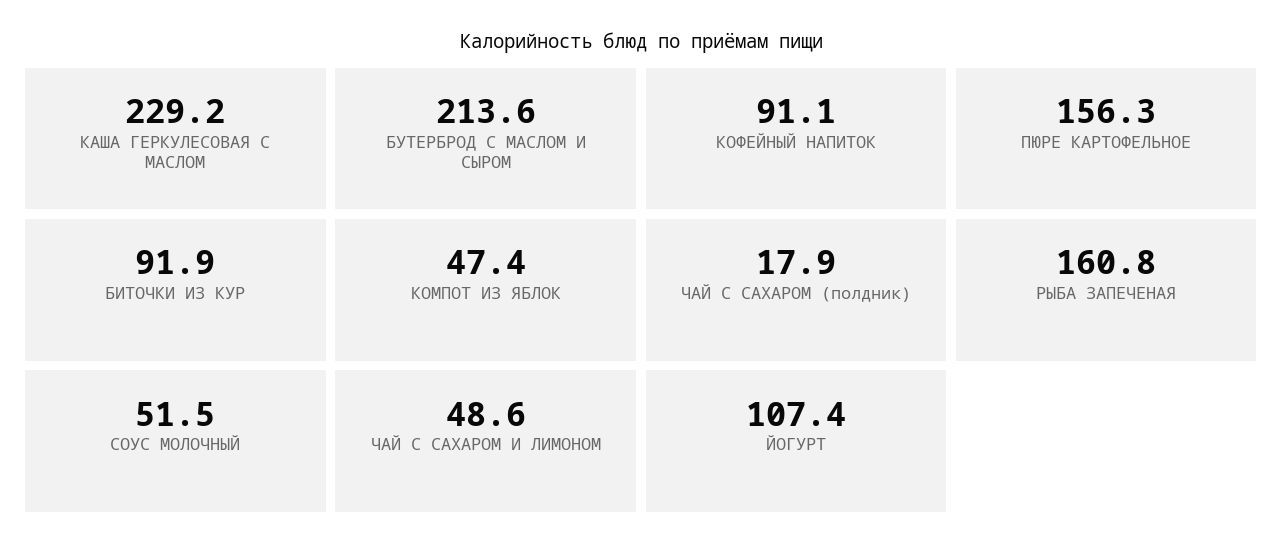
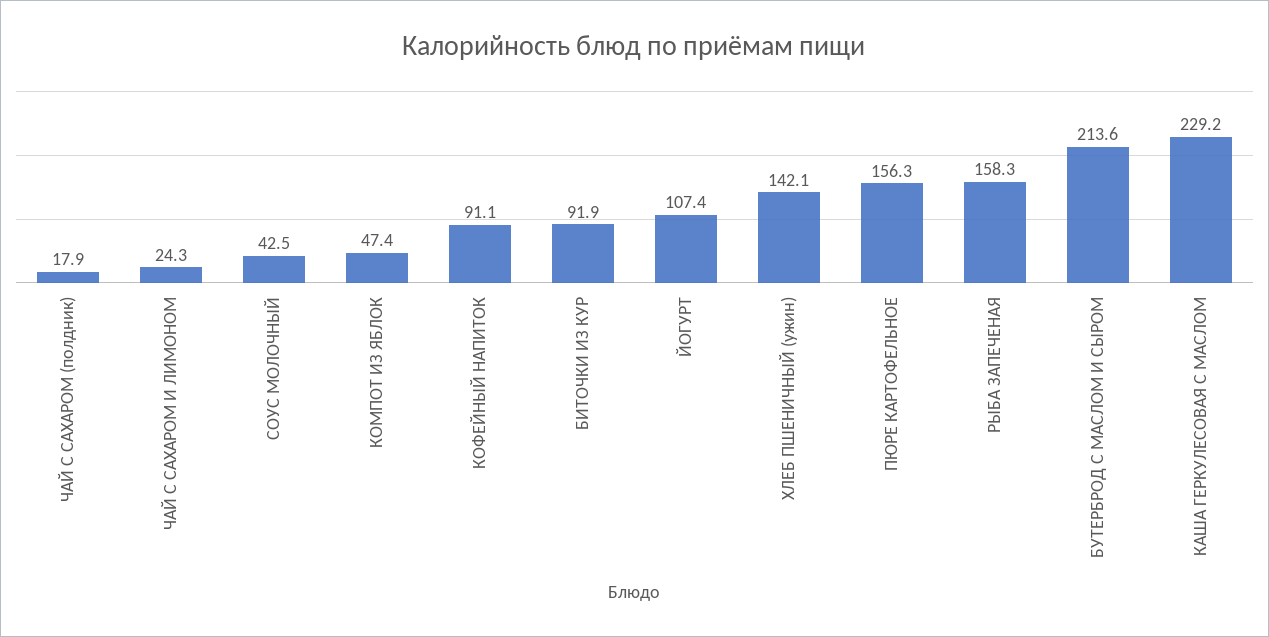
  {
    "КАША ГЕРКУЛЕСОВАЯ С МАСЛОМ": 229.2,
    "БУТЕРБРОД С МАСЛОМ И СЫРОМ": 213.6,
    "КОФЕЙНЫЙ НАПИТОК": 91.1,
    "ПЮРЕ КАРТОФЕЛЬНОЕ": 156.3,
    "БИТОЧКИ ИЗ КУР": 91.9,
    "КОМПОТ ИЗ ЯБЛОК": 47.4,
    "ЧАЙ С САХАРОМ (полдник)": 17.9,
-   "РЫБА ЗАПЕЧЕНАЯ": 160.8,
+   "РЫБА ЗАПЕЧЕНАЯ": 158.3,
-   "СОУС МОЛОЧНЫЙ": 51.5,
+   "СОУС МОЛОЧНЫЙ": 42.5,
-   "ЧАЙ С САХАРОМ И ЛИМОНОМ": 48.6,
+   "ЧАЙ С САХАРОМ И ЛИМОНОМ": 24.3,
-   "ЙОГУРТ": 107.4
+   "ЙОГУРТ": 107.4,
+   "ХЛЕБ ПШЕНИЧНЫЙ (ужин)": 142.1
  }

